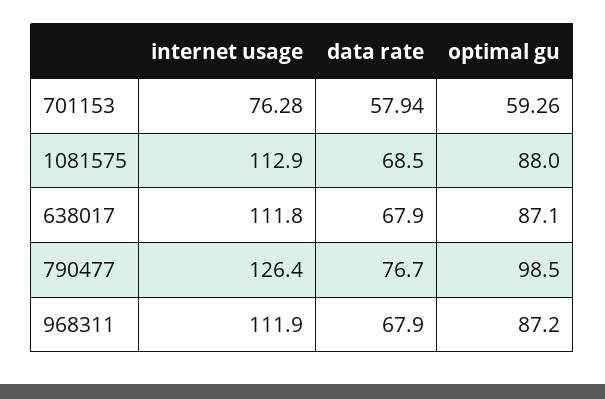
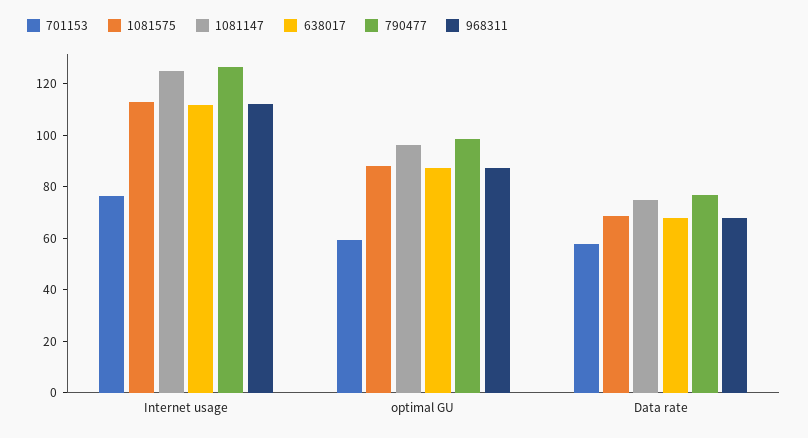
  {
    "701153": {
      "internet usage": 76.28,
      "data rate": 57.94,
      "optimal gu": 59.26
    },
    "1081575": {
      "internet usage": 112.9,
      "data rate": 68.5,
      "optimal gu": 88
    },
    "638017": {
      "internet usage": 111.8,
      "data rate": 67.9,
      "optimal gu": 87.1
    },
    "790477": {
      "internet usage": 126.4,
      "data rate": 76.7,
      "optimal gu": 98.5
    },
    "968311": {
      "internet usage": 111.9,
      "data rate": 67.9,
      "optimal gu": 87.2
-   }
+   },
+   "1081147": {
+     "internet usage": 125,
+     "optimal gu": 95,
+     "data rate": 75
+   }
  }

